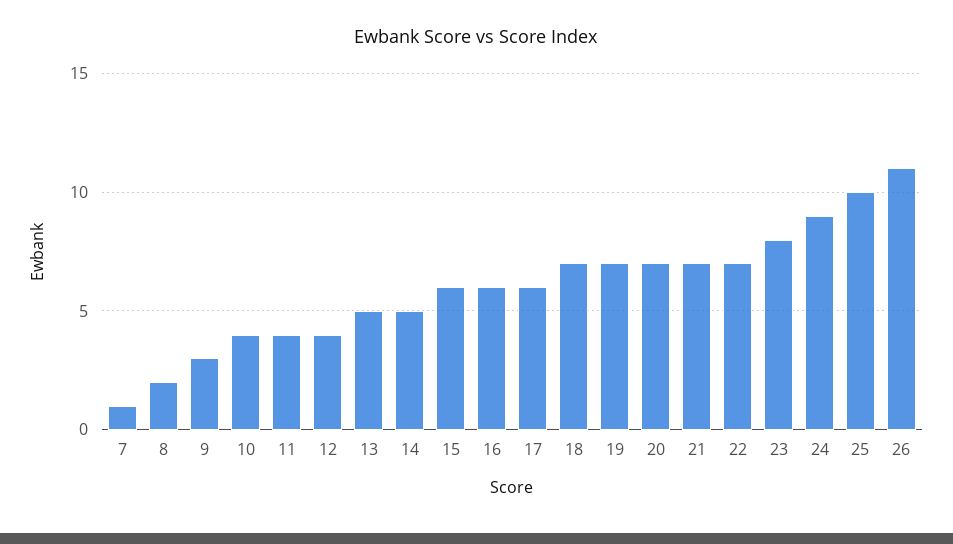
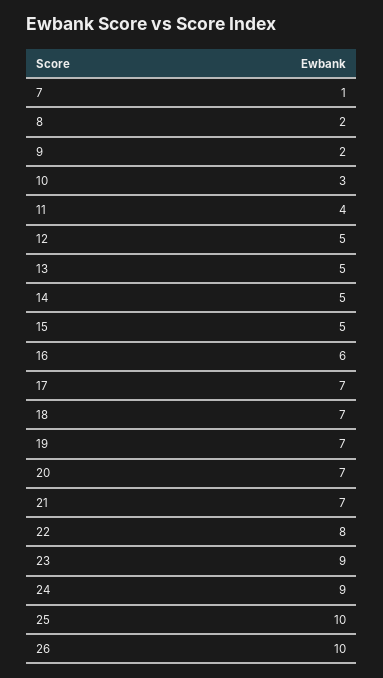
  {
    "7": 1,
    "8": 2,
-   "9": 3,
+   "9": 2,
-   "10": 4,
+   "10": 3,
    "11": 4,
-   "12": 4,
+   "12": 5,
    "13": 5,
    "14": 5,
-   "15": 6,
+   "15": 5,
    "16": 6,
-   "17": 6,
+   "17": 7,
    "18": 7,
    "19": 7,
    "20": 7,
    "21": 7,
-   "22": 7,
+   "22": 8,
-   "23": 8,
+   "23": 9,
    "24": 9,
    "25": 10,
-   "26": 11
+   "26": 10
  }

